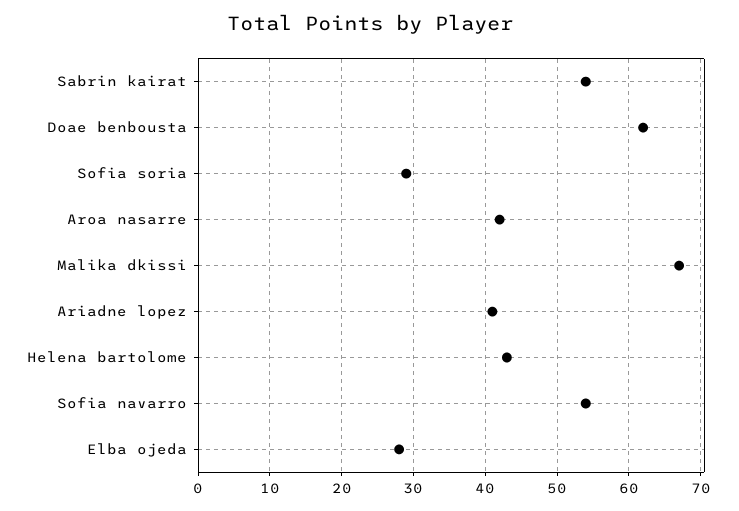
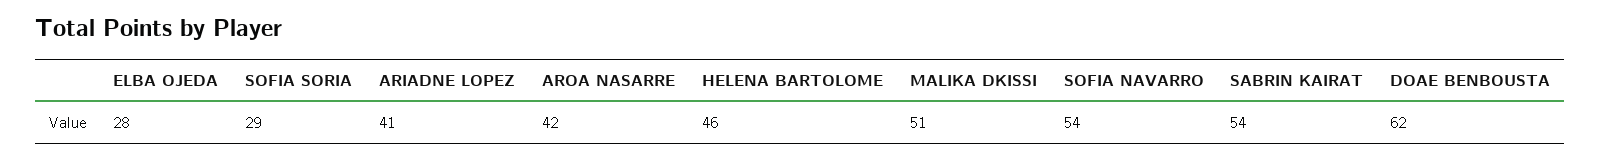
  {
    "Sabrin kairat": 54,
    "Doae benbousta": 62,
    "Sofia soria": 29,
    "Aroa nasarre": 42,
-   "Malika dkissi": 67,
+   "Malika dkissi": 51,
    "Ariadne lopez": 41,
-   "Helena bartolome": 43,
+   "Helena bartolome": 46,
    "Sofia navarro": 54,
    "Elba ojeda": 28
  }

